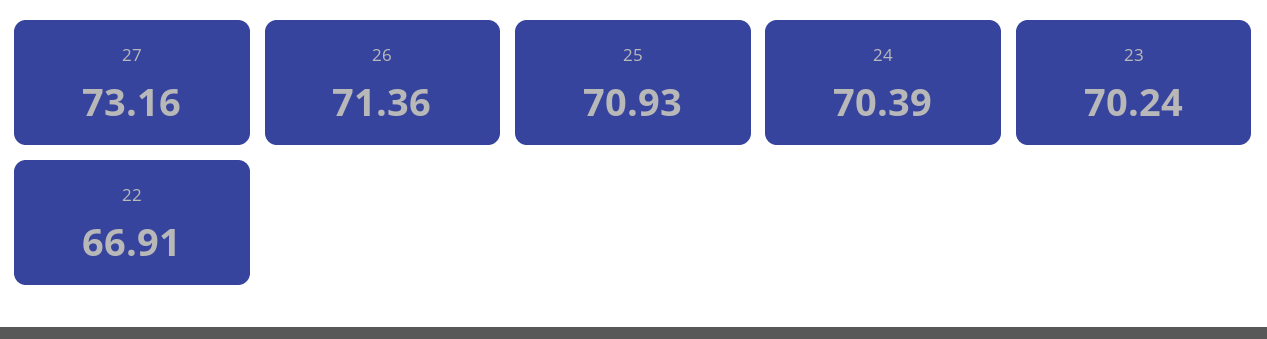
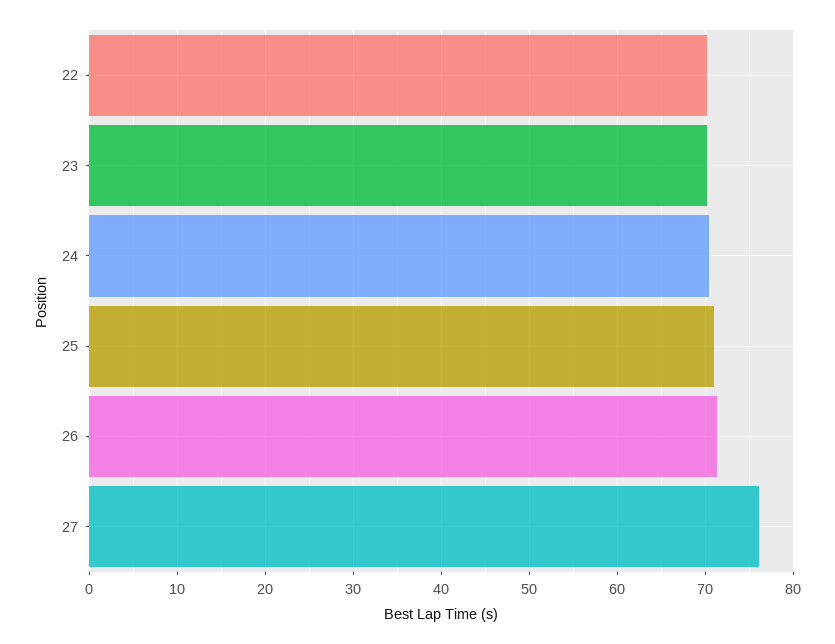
  {
-   "27": 73.16,
+   "27": 76,
    "26": 71.36,
    "25": 70.93,
    "24": 70.39,
    "23": 70.24,
-   "22": 66.91
+   "22": 70
  }

